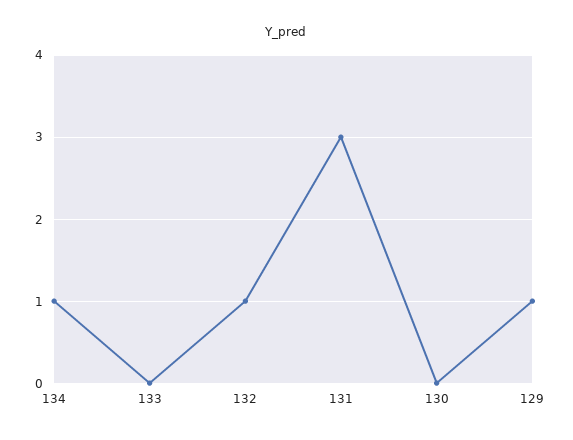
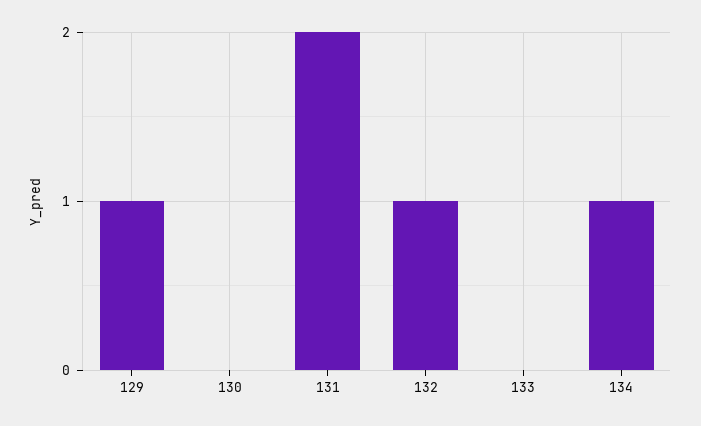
  {
    "134": 1,
    "133": 0,
    "132": 1,
-   "131": 3,
+   "131": 2,
    "130": 0,
    "129": 1
  }

